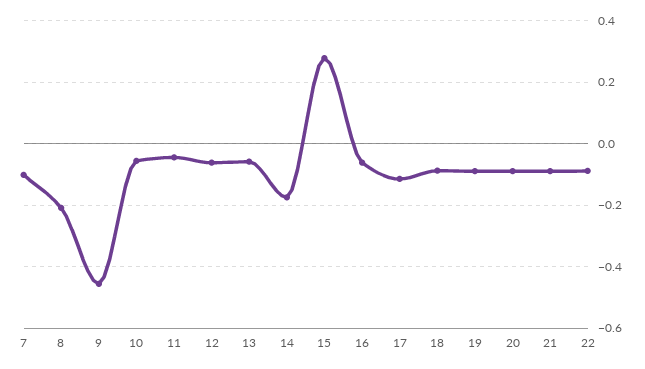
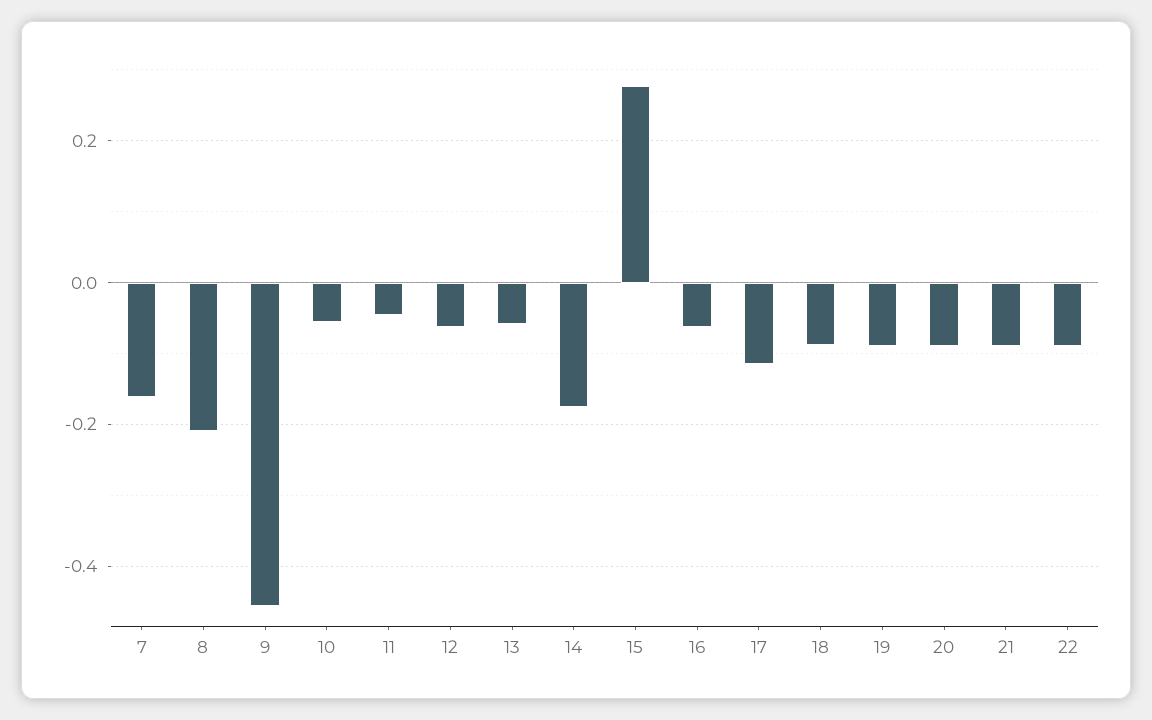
  {
-   "7": -0.1,
+   "7": -0.16,
    "8": -0.2,
    "9": -0.46,
    "10": -0.06,
    "11": -0.04,
    "12": -0.06,
    "13": -0.06,
    "14": -0.18,
    "15": 0.28,
    "16": -0.06,
    "17": -0.12,
    "18": -0.08,
    "19": -0.1,
    "20": -0.1,
    "21": -0.1,
    "22": -0.08
  }

